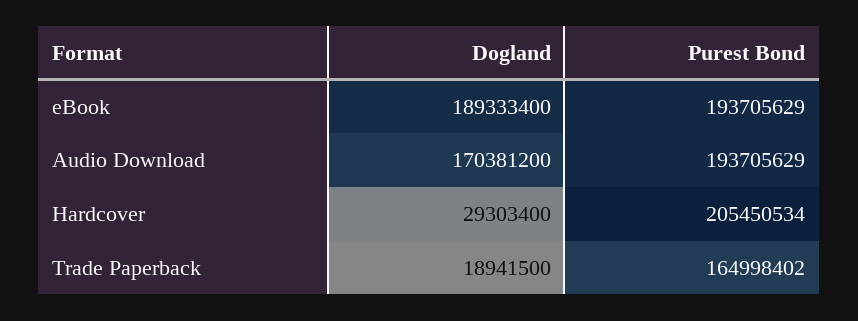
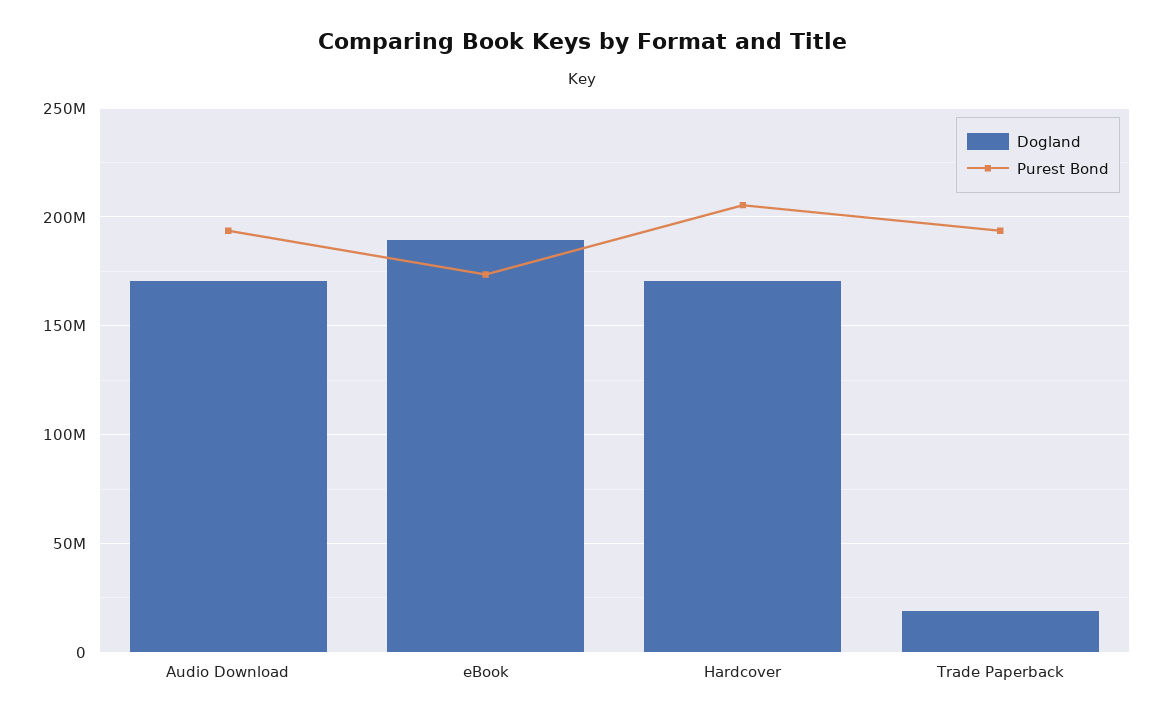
  {
    "Dogland": {
      "eBook": 189333400,
      "Audio Download": 170381200,
-     "Hardcover": 29303400,
+     "Hardcover": 170000000,
      "Trade Paperback": 18941500
    },
    "Purest Bond": {
-     "eBook": 193705629,
+     "eBook": 175000000,
      "Audio Download": 193705629,
      "Hardcover": 205450534,
-     "Trade Paperback": 164998402
+     "Trade Paperback": 195000000
    }
  }

